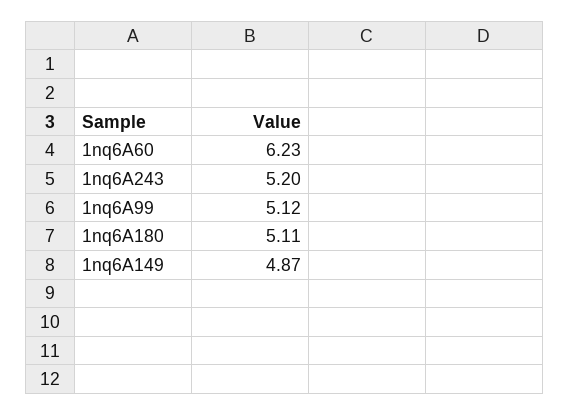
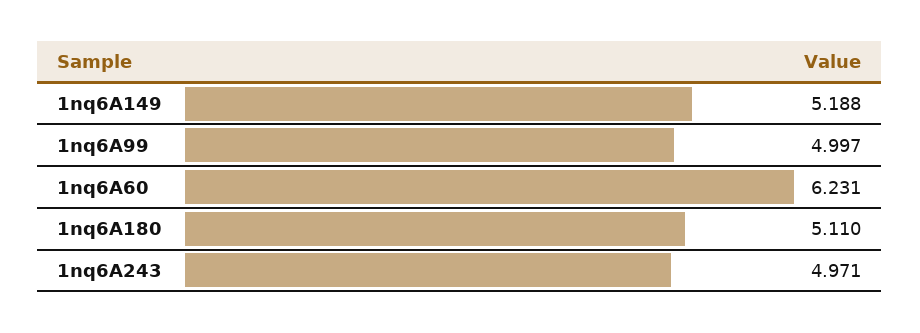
  {
    "1nq6A60": 6.231,
-   "1nq6A243": 5.2,
+   "1nq6A243": 4.971,
-   "1nq6A99": 5.12,
+   "1nq6A99": 4.997,
    "1nq6A180": 5.11,
-   "1nq6A149": 4.87
+   "1nq6A149": 5.188
  }

